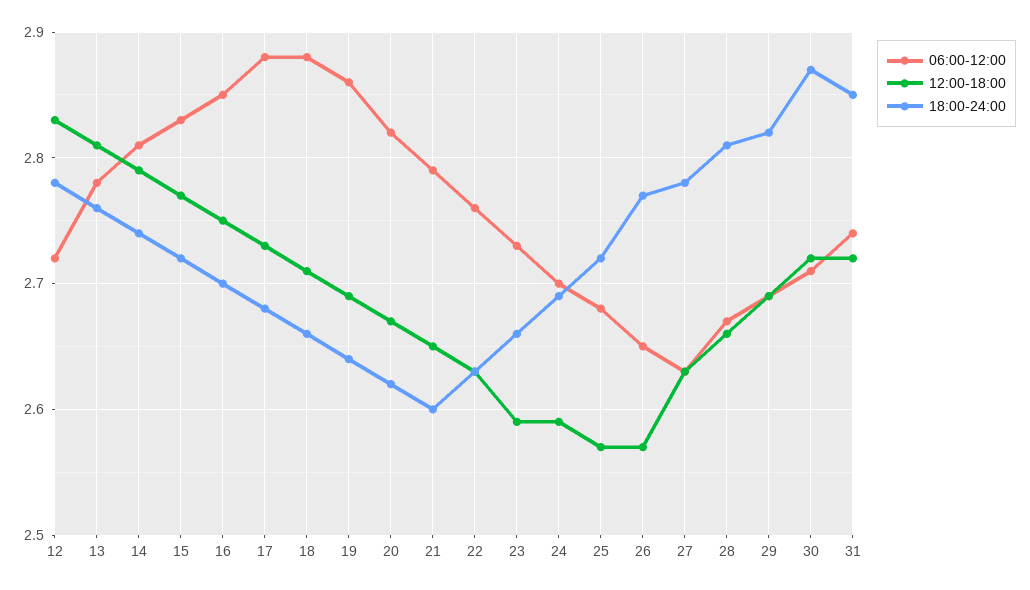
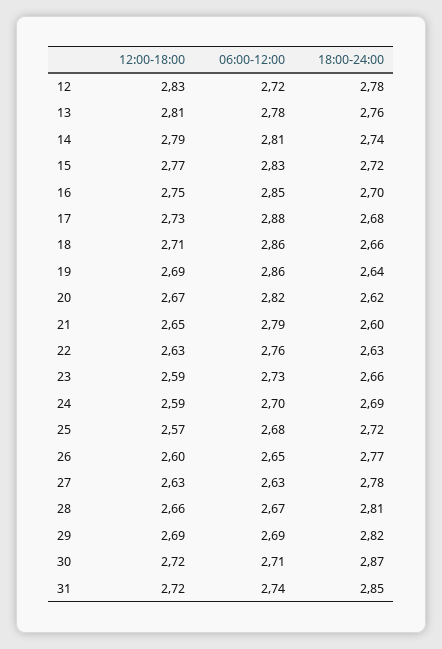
  {
    "06:00-12:00": {
      "12": 2.72,
      "13": 2.78,
      "14": 2.81,
      "15": 2.83,
      "16": 2.85,
      "17": 2.88,
-     "18": 2.88,
+     "18": 2.86,
      "19": 2.86,
      "20": 2.82,
      "21": 2.79,
      "22": 2.76,
      "23": 2.73,
      "24": 2.7,
      "25": 2.68,
      "26": 2.65,
      "27": 2.63,
      "28": 2.67,
      "29": 2.69,
      "30": 2.71,
      "31": 2.74
    },
    "12:00-18:00": {
      "12": 2.83,
      "13": 2.81,
      "14": 2.79,
      "15": 2.77,
      "16": 2.75,
      "17": 2.73,
      "18": 2.71,
      "19": 2.69,
      "20": 2.67,
      "21": 2.65,
      "22": 2.63,
      "23": 2.59,
      "24": 2.59,
      "25": 2.57,
-     "26": 2.57,
+     "26": 2.6,
      "27": 2.63,
      "28": 2.66,
      "29": 2.69,
      "30": 2.72,
      "31": 2.72
    },
    "18:00-24:00": {
      "12": 2.78,
      "13": 2.76,
      "14": 2.74,
      "15": 2.72,
      "16": 2.7,
      "17": 2.68,
      "18": 2.66,
      "19": 2.64,
      "20": 2.62,
      "21": 2.6,
      "22": 2.63,
      "23": 2.66,
      "24": 2.69,
      "25": 2.72,
      "26": 2.77,
      "27": 2.78,
      "28": 2.81,
      "29": 2.82,
      "30": 2.87,
      "31": 2.85
    }
  }

